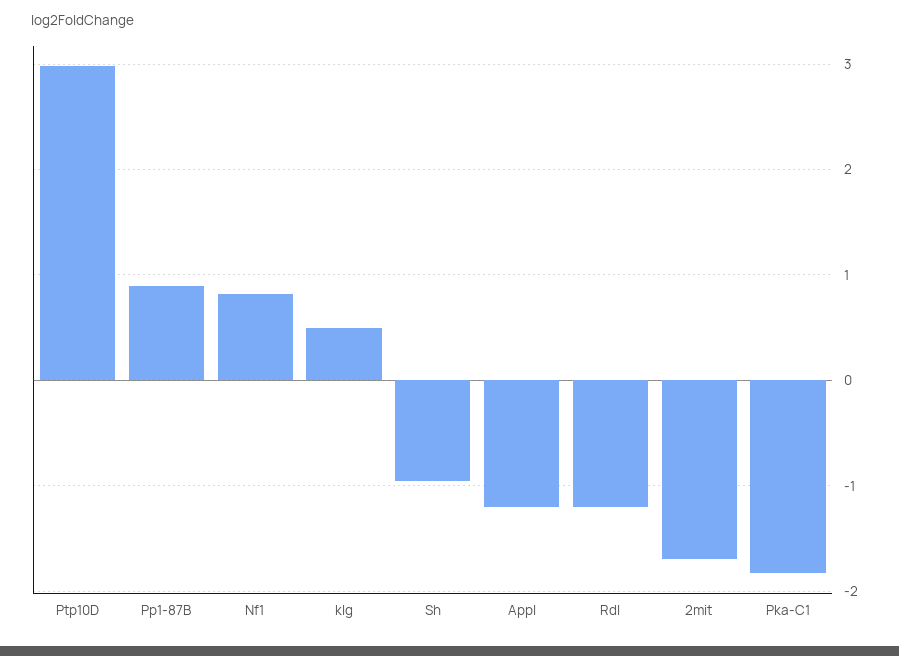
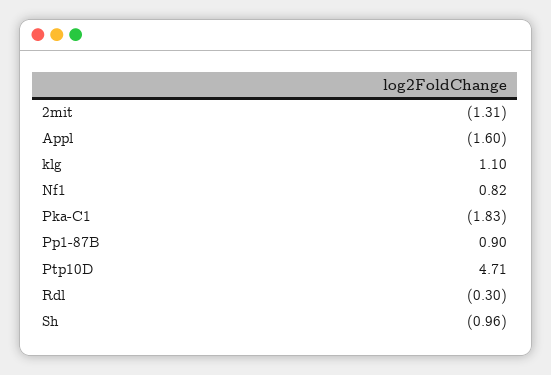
  {
-   "Ptp10D": 3,
+   "Ptp10D": 4.71,
    "Pp1-87B": 0.9,
    "Nf1": 0.82,
-   "klg": 0.5,
+   "klg": 1.1,
    "Sh": -0.96,
-   "Appl": -1.2,
+   "Appl": -1.6,
-   "Rdl": -1.2,
+   "Rdl": -0.3,
-   "2mit": -1.7,
+   "2mit": -1.31,
    "Pka-C1": -1.83
  }

